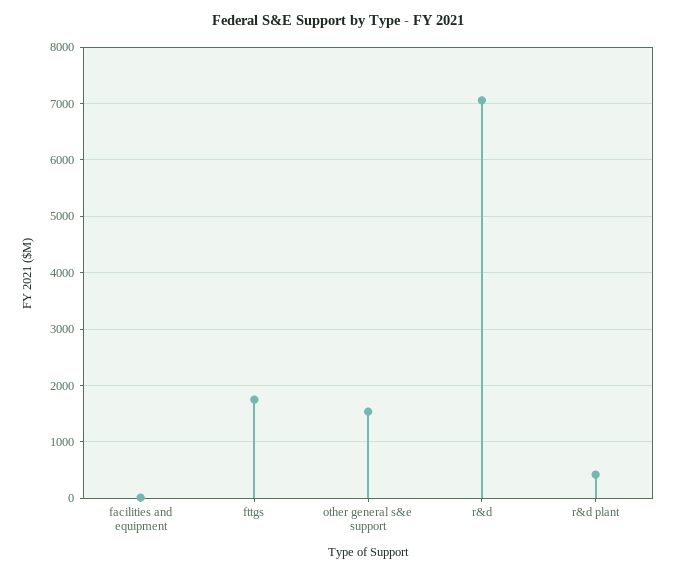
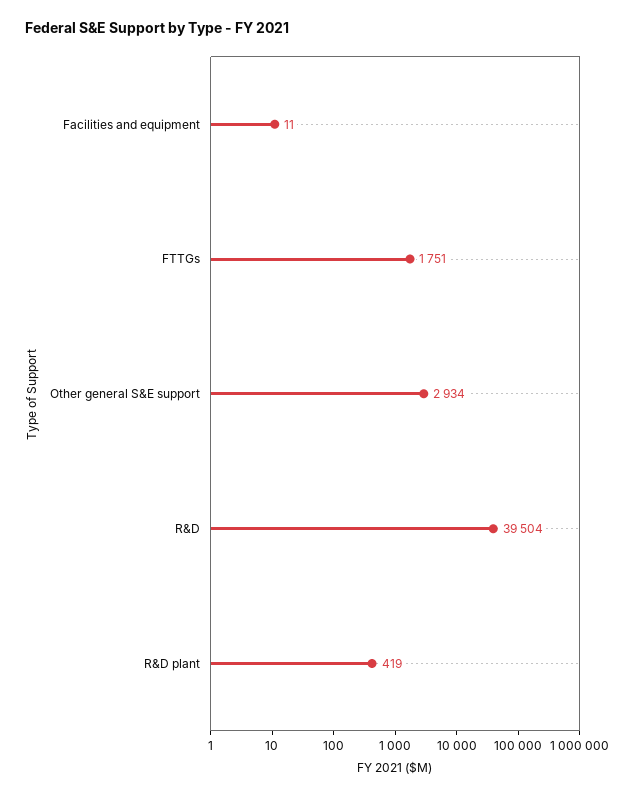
  {
    "facilities and equipment": 11,
    "fttgs": 1751,
-   "other general s&e support": 1600,
+   "other general s&e support": 2934,
-   "r&d": 7000,
+   "r&d": 39504,
    "r&d plant": 419
  }

